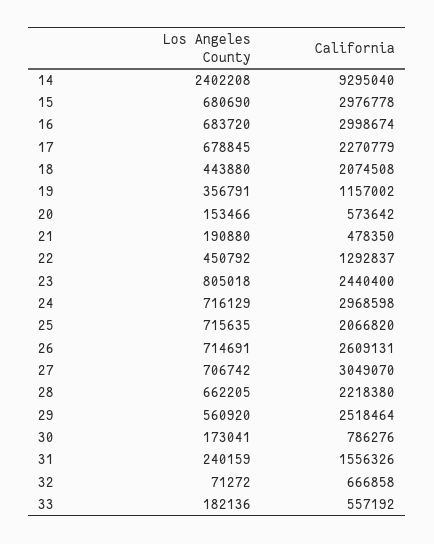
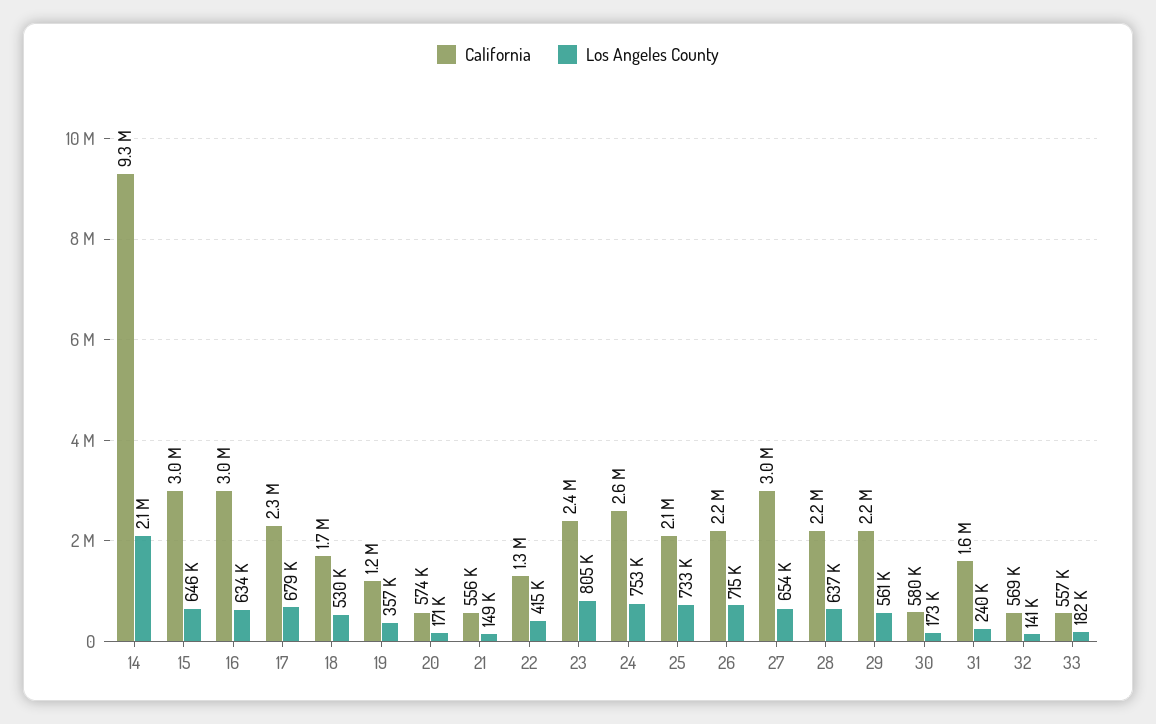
  {
    "Los Angeles County": {
-     "14": 2402208,
+     "14": 2100000,
-     "15": 680690,
+     "15": 646000,
-     "16": 683720,
+     "16": 634000,
      "17": 678845,
-     "18": 443880,
+     "18": 530000,
      "19": 356791,
-     "20": 153466,
+     "20": 171000,
-     "21": 190880,
+     "21": 149000,
-     "22": 450792,
+     "22": 415000,
      "23": 805018,
-     "24": 716129,
+     "24": 753000,
-     "25": 715635,
+     "25": 733000,
      "26": 714691,
-     "27": 706742,
+     "27": 654000,
-     "28": 662205,
+     "28": 637000,
      "29": 560920,
      "30": 173041,
      "31": 240159,
-     "32": 71272,
+     "32": 141000,
      "33": 182136
    },
    "California": {
      "14": 9295040,
      "15": 2976778,
      "16": 2998674,
      "17": 2270779,
-     "18": 2074508,
+     "18": 1700000,
      "19": 1157002,
      "20": 573642,
-     "21": 478350,
+     "21": 556000,
      "22": 1292837,
      "23": 2440400,
-     "24": 2968598,
+     "24": 2600000,
      "25": 2066820,
-     "26": 2609131,
+     "26": 2200000,
      "27": 3049070,
      "28": 2218380,
-     "29": 2518464,
+     "29": 2200000,
-     "30": 786276,
+     "30": 580000,
      "31": 1556326,
-     "32": 666858,
+     "32": 569000,
      "33": 557192
    }
  }

